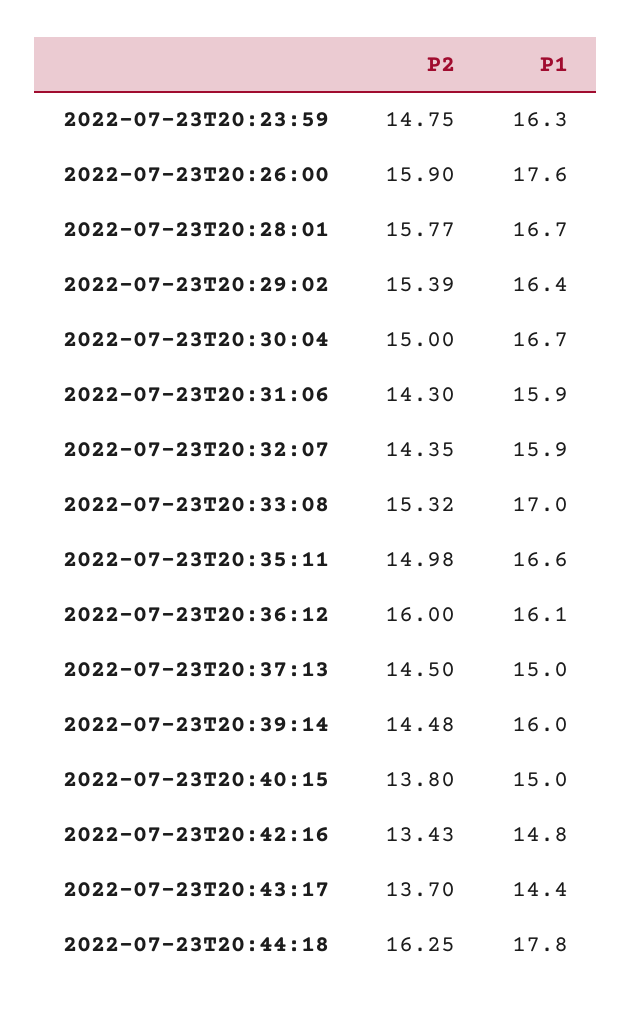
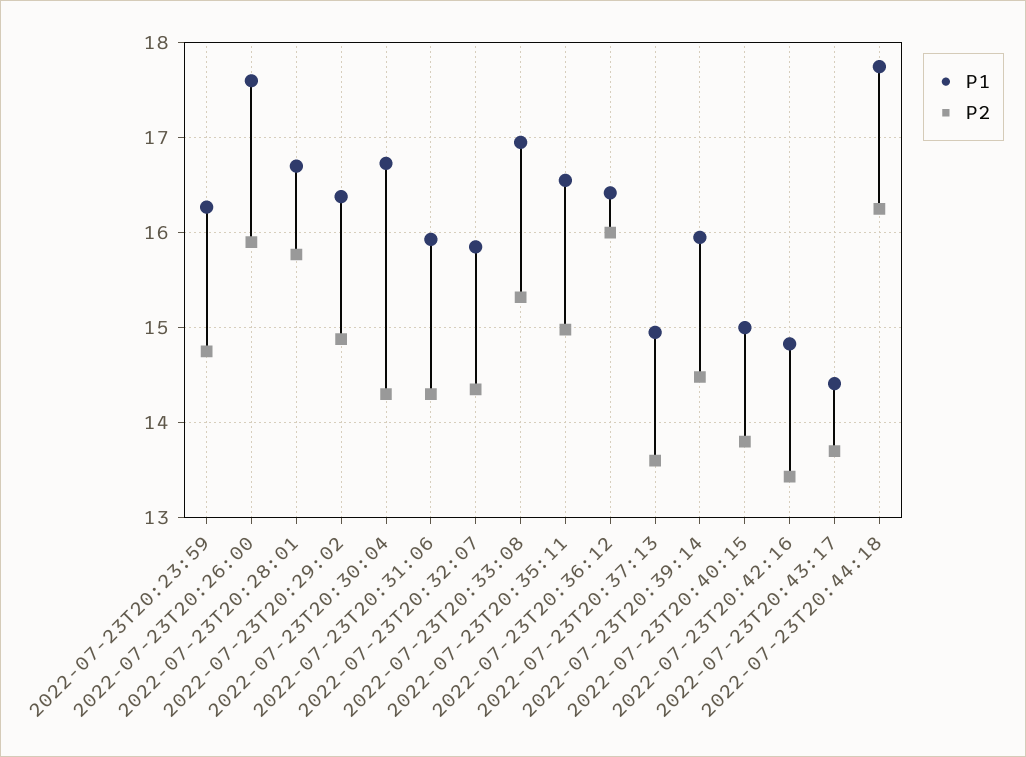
  {
    "P2": {
      "2022-07-23T20:23:59": 14.75,
      "2022-07-23T20:26:00": 15.9,
      "2022-07-23T20:28:01": 15.77,
-     "2022-07-23T20:29:02": 15.39,
+     "2022-07-23T20:29:02": 14.9,
-     "2022-07-23T20:30:04": 15,
+     "2022-07-23T20:30:04": 14.3,
      "2022-07-23T20:31:06": 14.3,
      "2022-07-23T20:32:07": 14.35,
      "2022-07-23T20:33:08": 15.32,
      "2022-07-23T20:35:11": 14.98,
      "2022-07-23T20:36:12": 16,
-     "2022-07-23T20:37:13": 14.5,
+     "2022-07-23T20:37:13": 13.6,
      "2022-07-23T20:39:14": 14.48,
      "2022-07-23T20:40:15": 13.8,
      "2022-07-23T20:42:16": 13.43,
      "2022-07-23T20:43:17": 13.7,
      "2022-07-23T20:44:18": 16.25
    },
    "P1": {
      "2022-07-23T20:23:59": 16.3,
      "2022-07-23T20:26:00": 17.6,
      "2022-07-23T20:28:01": 16.7,
      "2022-07-23T20:29:02": 16.4,
      "2022-07-23T20:30:04": 16.7,
      "2022-07-23T20:31:06": 15.9,
      "2022-07-23T20:32:07": 15.9,
      "2022-07-23T20:33:08": 17,
      "2022-07-23T20:35:11": 16.6,
-     "2022-07-23T20:36:12": 16.1,
+     "2022-07-23T20:36:12": 16.4,
      "2022-07-23T20:37:13": 15,
      "2022-07-23T20:39:14": 16,
      "2022-07-23T20:40:15": 15,
      "2022-07-23T20:42:16": 14.8,
      "2022-07-23T20:43:17": 14.4,
      "2022-07-23T20:44:18": 17.8
    }
  }

